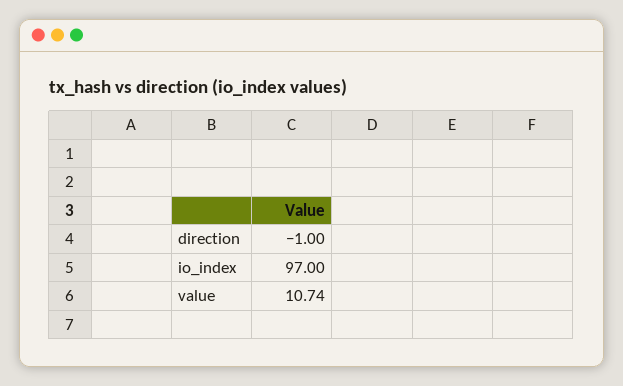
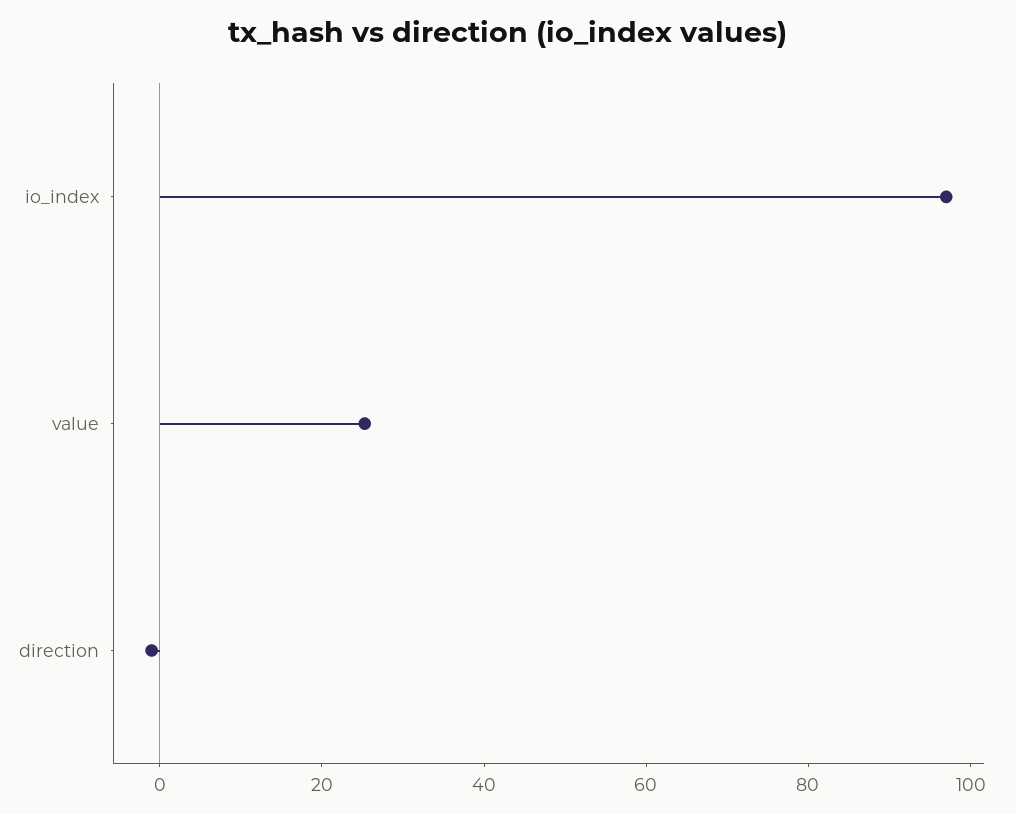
  {
    "direction": -1,
    "io_index": 97,
-   "value": 10.74
+   "value": 25
  }

